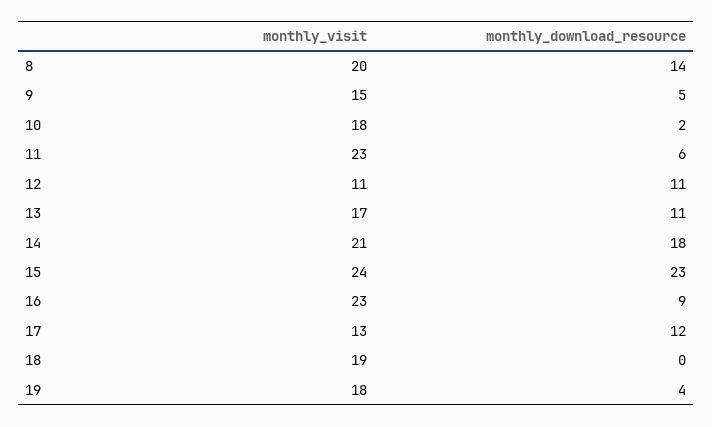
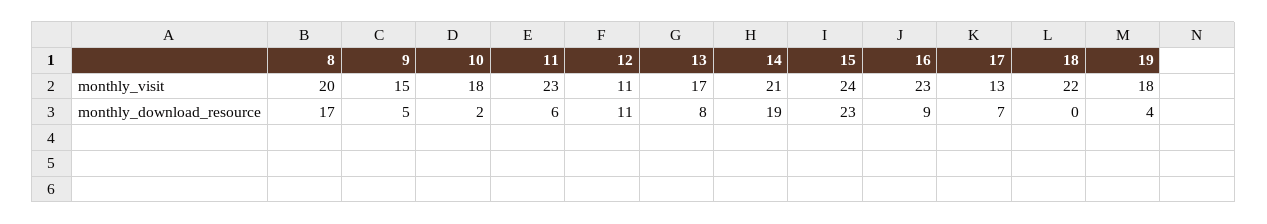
  {
    "monthly_visit": {
      "8": 20,
      "9": 15,
      "10": 18,
      "11": 23,
      "12": 11,
      "13": 17,
      "14": 21,
      "15": 24,
      "16": 23,
      "17": 13,
-     "18": 19,
+     "18": 22,
      "19": 18
    },
    "monthly_download_resource": {
-     "8": 14,
+     "8": 17,
      "9": 5,
      "10": 2,
      "11": 6,
      "12": 11,
-     "13": 11,
+     "13": 8,
-     "14": 18,
+     "14": 19,
      "15": 23,
      "16": 9,
-     "17": 12,
+     "17": 7,
      "18": 0,
      "19": 4
    }
  }

